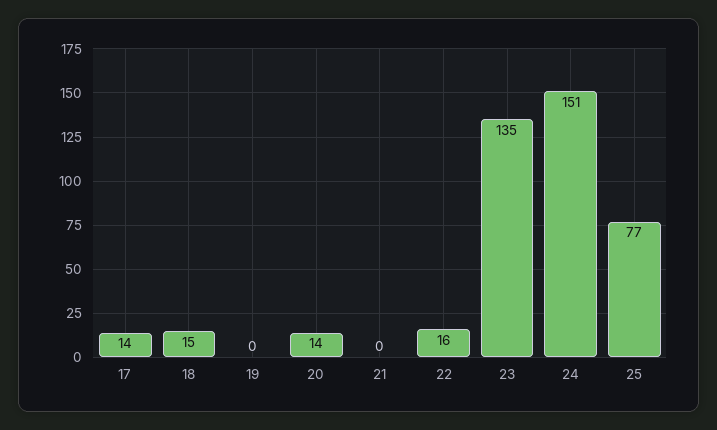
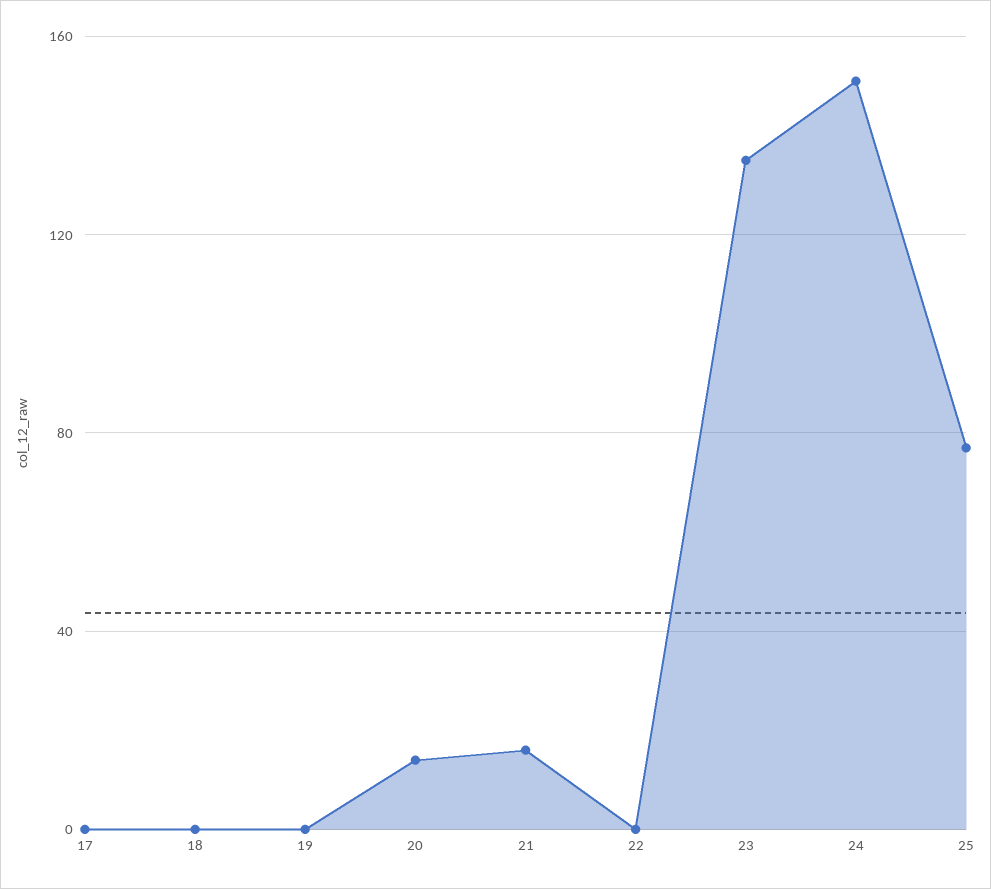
  {
-   "17": 14,
+   "17": 0,
-   "18": 15,
+   "18": 0,
    "19": 0,
    "20": 14,
-   "21": 0,
+   "21": 15,
-   "22": 16,
+   "22": 0,
    "23": 135,
    "24": 151,
    "25": 77
  }

